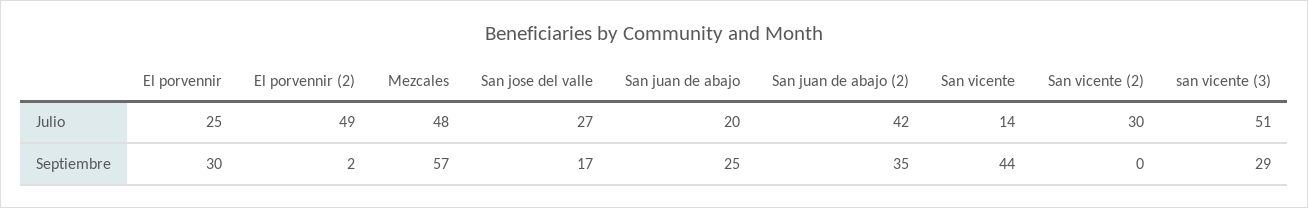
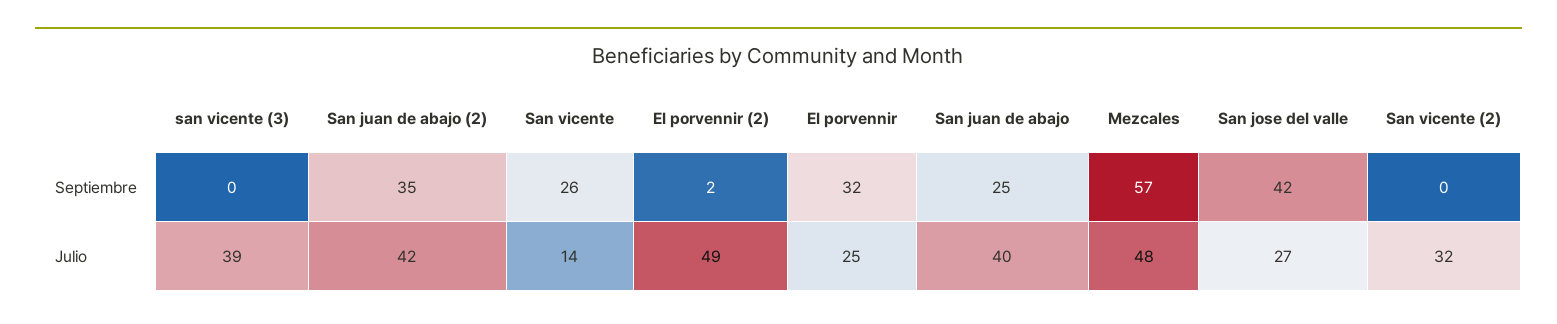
  {
    "El porvennir": {
      "Julio": 25,
-     "Septiembre": 30
+     "Septiembre": 32
    },
    "El porvennir (2)": {
      "Julio": 49,
      "Septiembre": 2
    },
    "Mezcales": {
      "Julio": 48,
      "Septiembre": 57
    },
    "San jose del valle": {
      "Julio": 27,
-     "Septiembre": 17
+     "Septiembre": 42
    },
    "San juan de abajo": {
-     "Julio": 20,
+     "Julio": 40,
      "Septiembre": 25
    },
    "San juan de abajo (2)": {
      "Julio": 42,
      "Septiembre": 35
    },
    "San vicente": {
      "Julio": 14,
-     "Septiembre": 44
+     "Septiembre": 26
    },
    "San vicente (2)": {
-     "Julio": 30,
+     "Julio": 32,
      "Septiembre": 0
    },
    "san vicente (3)": {
-     "Julio": 51,
+     "Julio": 39,
-     "Septiembre": 29
+     "Septiembre": 0
    }
  }

